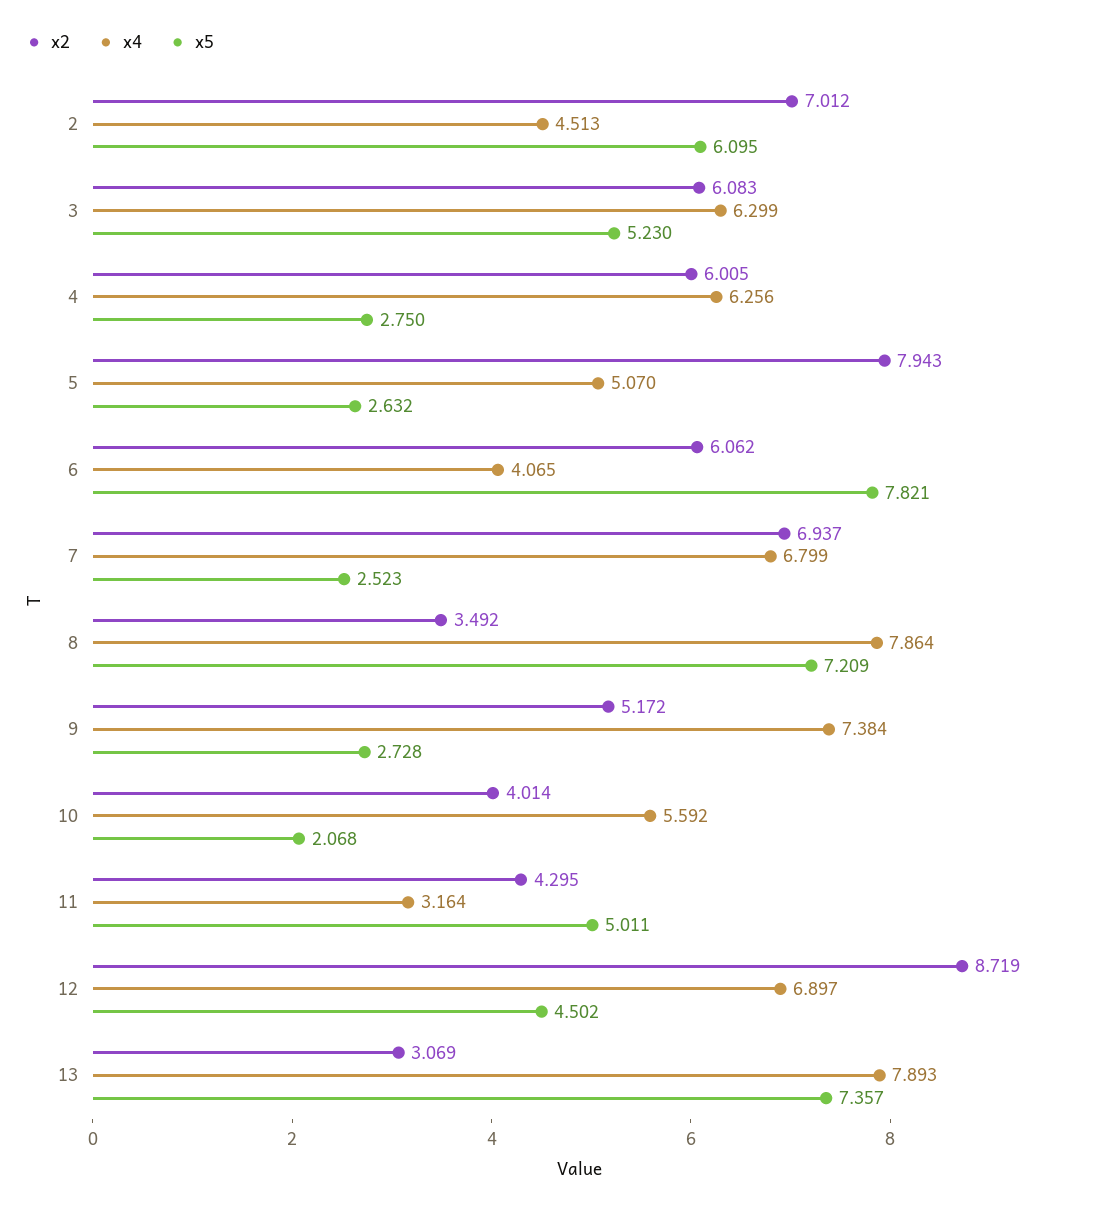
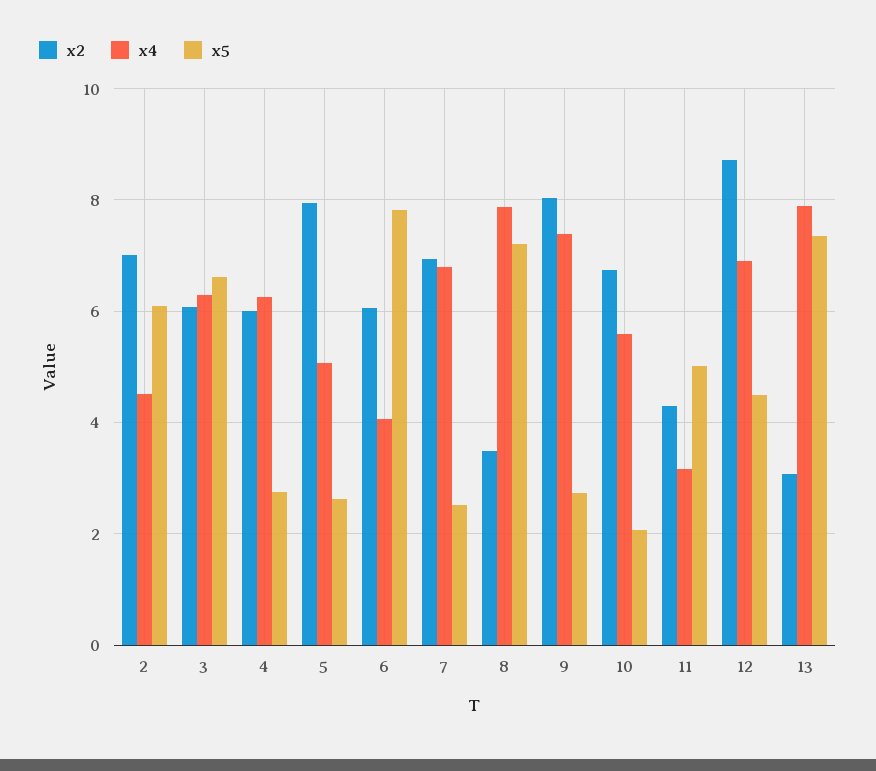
  {
    "x2": {
      "2": 7.012,
      "3": 6.083,
      "4": 6.005,
      "5": 7.943,
      "6": 6.062,
      "7": 6.937,
      "8": 3.492,
-     "9": 5.172,
+     "9": 8,
-     "10": 4.014,
+     "10": 6.8,
      "11": 4.295,
      "12": 8.719,
      "13": 3.069
    },
    "x4": {
      "2": 4.513,
      "3": 6.299,
      "4": 6.256,
      "5": 5.07,
      "6": 4.065,
      "7": 6.799,
      "8": 7.864,
      "9": 7.384,
      "10": 5.592,
      "11": 3.164,
      "12": 6.897,
      "13": 7.893
    },
    "x5": {
      "2": 6.095,
-     "3": 5.23,
+     "3": 6.6,
      "4": 2.75,
      "5": 2.632,
      "6": 7.821,
      "7": 2.523,
      "8": 7.209,
      "9": 2.728,
      "10": 2.068,
      "11": 5.011,
      "12": 4.502,
      "13": 7.357
    }
  }

